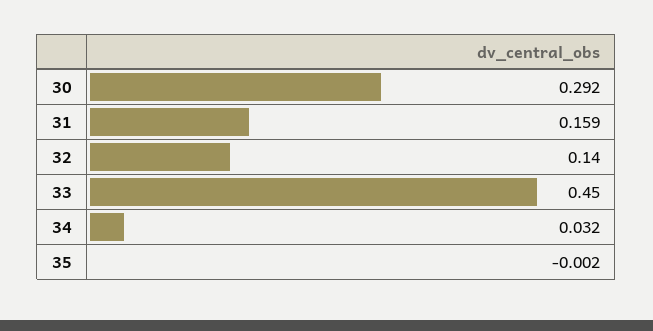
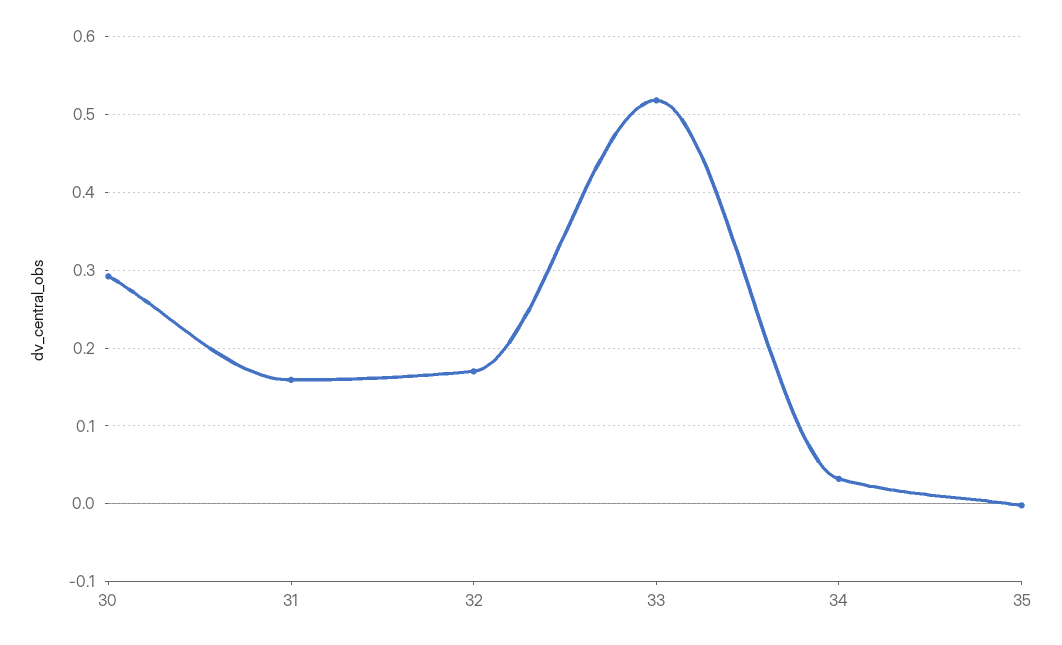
  {
    "30": 0.292,
    "31": 0.159,
-   "32": 0.14,
+   "32": 0.17,
-   "33": 0.45,
+   "33": 0.52,
    "34": 0.032,
    "35": -0.002
  }

